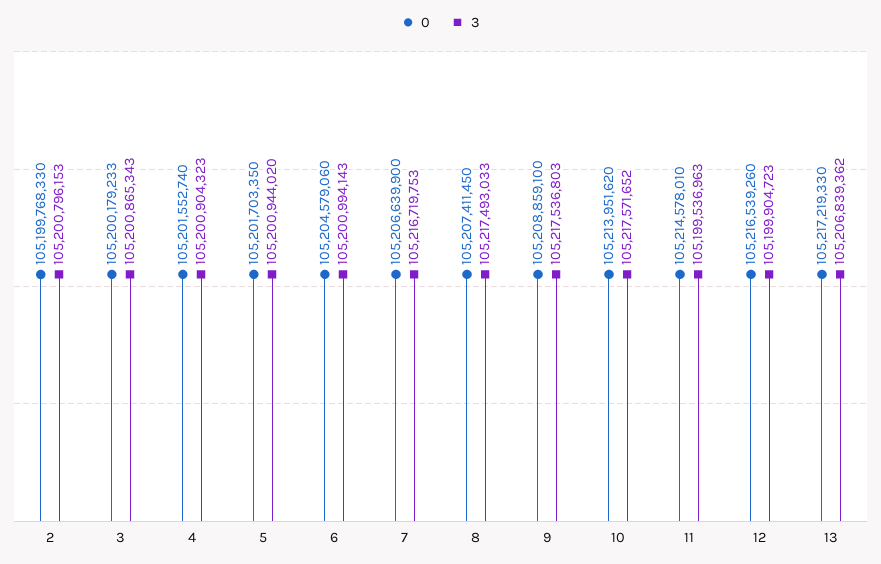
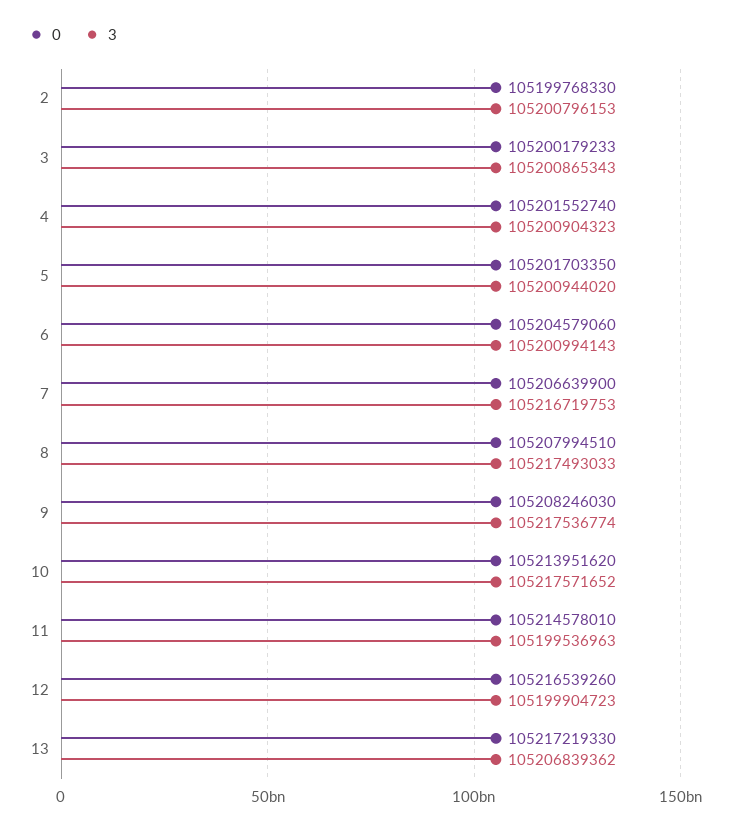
  {
    "0": {
      "2": 105199768330,
      "3": 105200179233,
      "4": 105201552740,
      "5": 105201703350,
      "6": 105204579060,
      "7": 105206639900,
-     "8": 105207411450,
+     "8": 105207994510,
-     "9": 105208859100,
+     "9": 105208246030,
      "10": 105213951620,
      "11": 105214578010,
      "12": 105216539260,
      "13": 105217219330
    },
    "3": {
      "2": 105200796153,
      "3": 105200865343,
      "4": 105200904323,
      "5": 105200944020,
      "6": 105200994143,
      "7": 105216719753,
      "8": 105217493033,
-     "9": 105217536803,
+     "9": 105217536774,
      "10": 105217571652,
      "11": 105199536963,
      "12": 105199904723,
      "13": 105206839362
    }
  }

